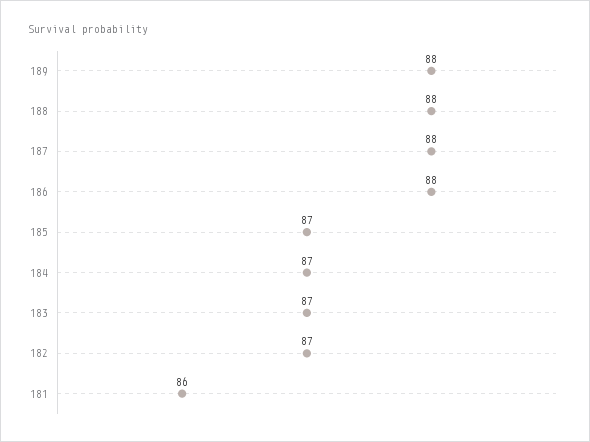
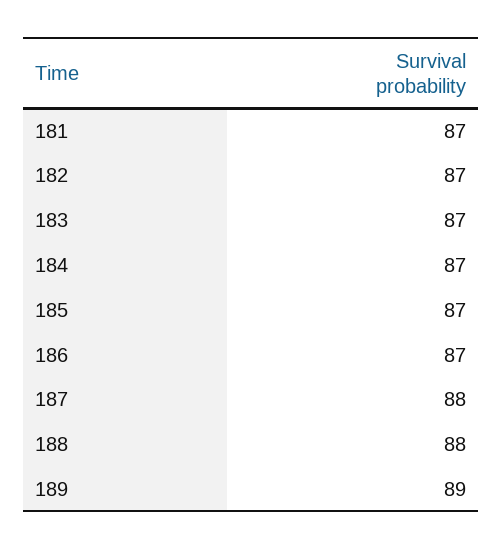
  {
-   "189": 88,
+   "189": 89,
    "188": 88,
    "187": 88,
-   "186": 88,
+   "186": 87,
    "185": 87,
    "184": 87,
    "183": 87,
    "182": 87,
-   "181": 86
+   "181": 87
  }

